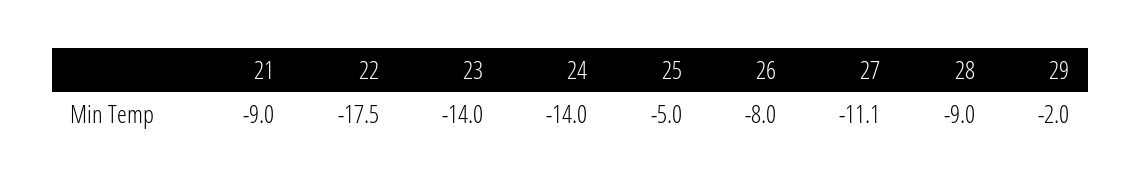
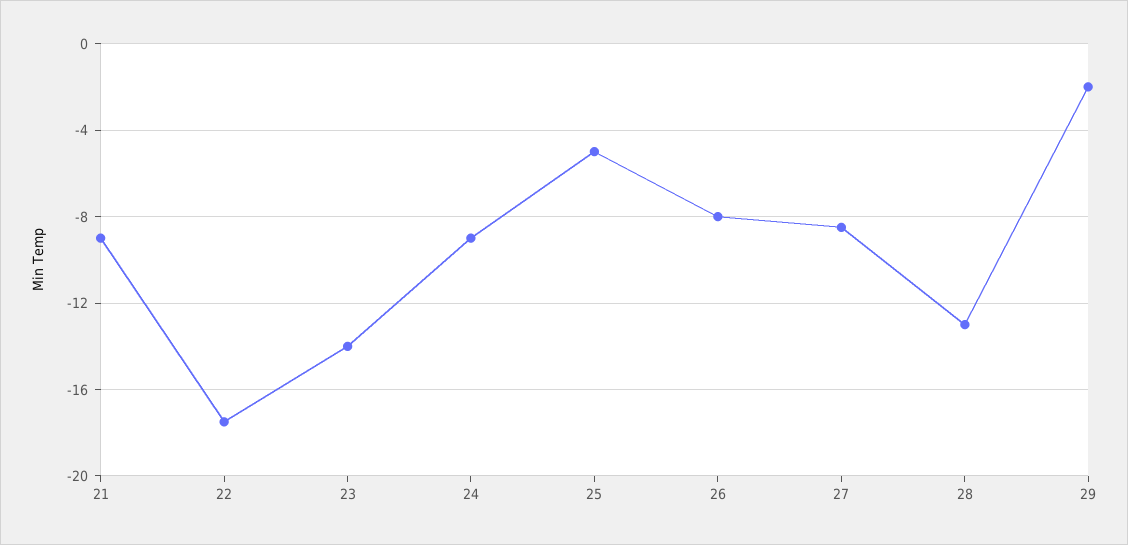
  {
    "21": -9,
    "22": -17.5,
    "23": -14,
-   "24": -14,
+   "24": -9,
    "25": -5,
    "26": -8,
-   "27": -11.1,
+   "27": -8.5,
-   "28": -9,
+   "28": -13,
    "29": -2
  }

